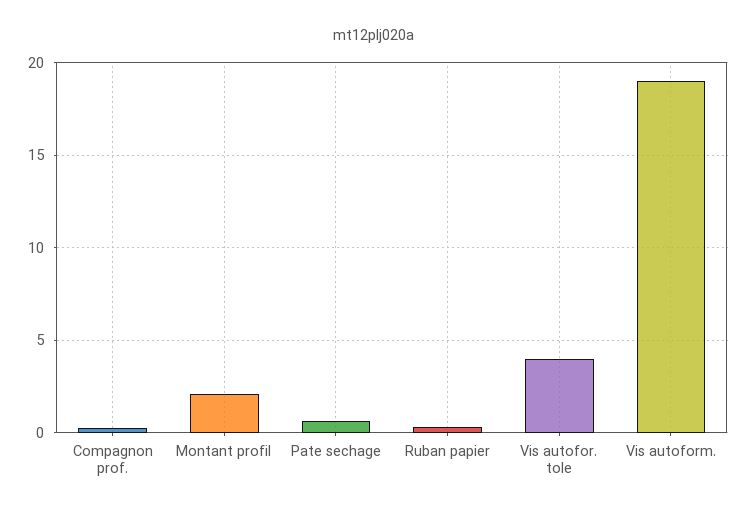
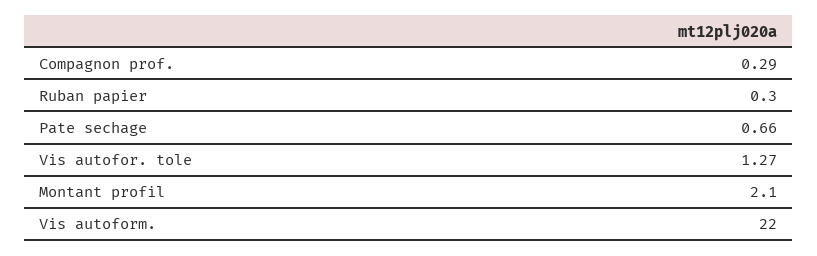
  {
    "Compagnon prof.": 0.29,
    "Montant profil": 2.1,
    "Pate sechage": 0.66,
    "Ruban papier": 0.3,
-   "Vis autofor. tole": 4,
+   "Vis autofor. tole": 1.27,
-   "Vis autoform.": 19
+   "Vis autoform.": 22
  }

